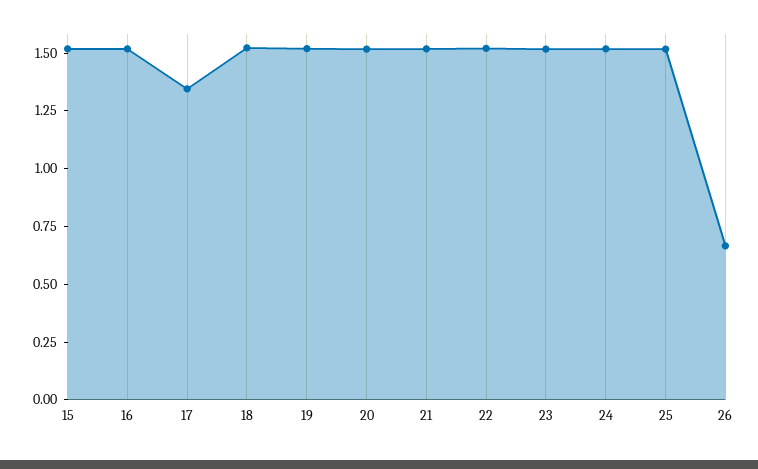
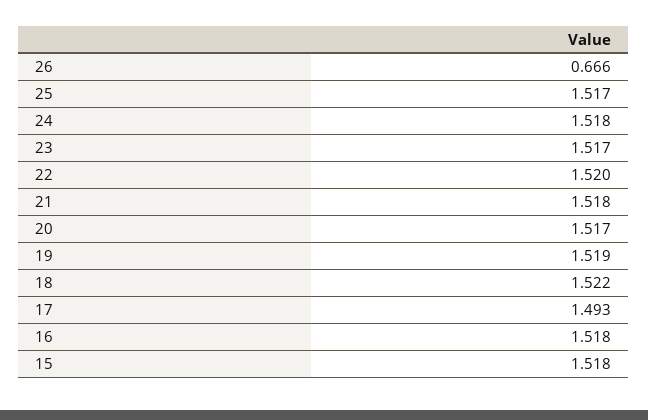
  {
    "15": 1.518,
    "16": 1.518,
-   "17": 1.35,
+   "17": 1.493,
    "18": 1.522,
    "19": 1.519,
    "20": 1.517,
    "21": 1.518,
    "22": 1.52,
    "23": 1.517,
    "24": 1.518,
    "25": 1.517,
    "26": 0.666
  }

